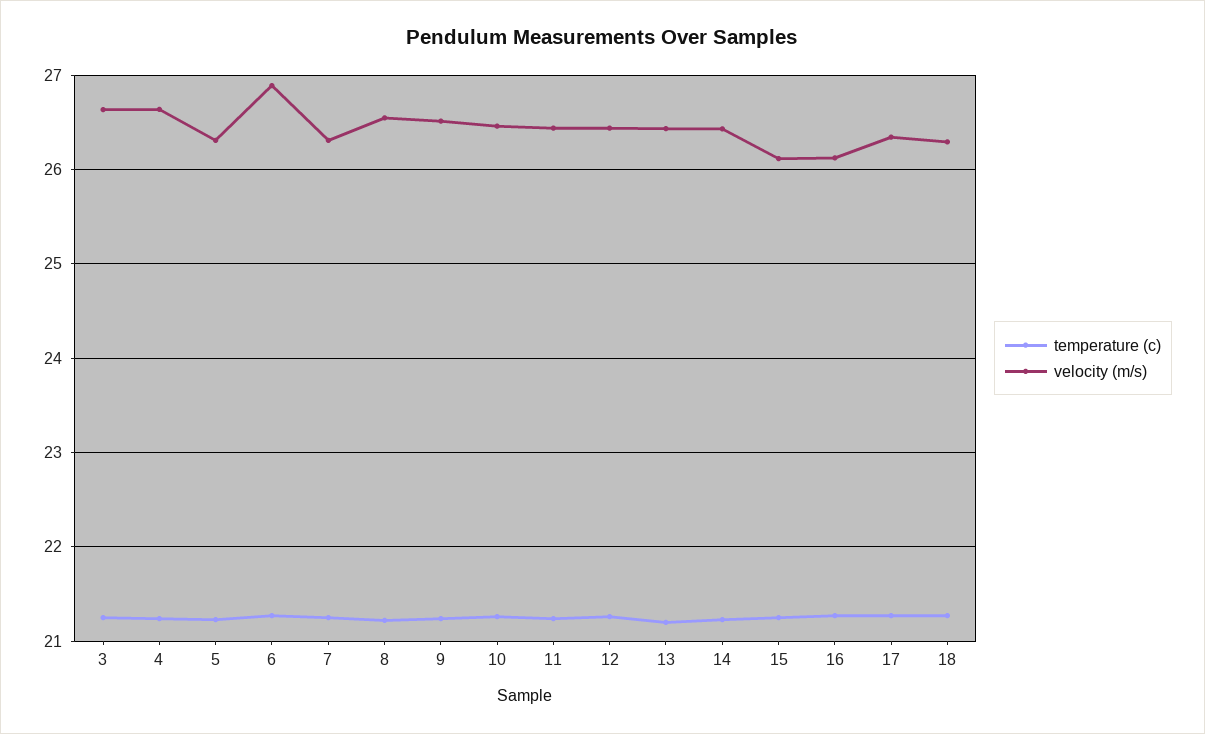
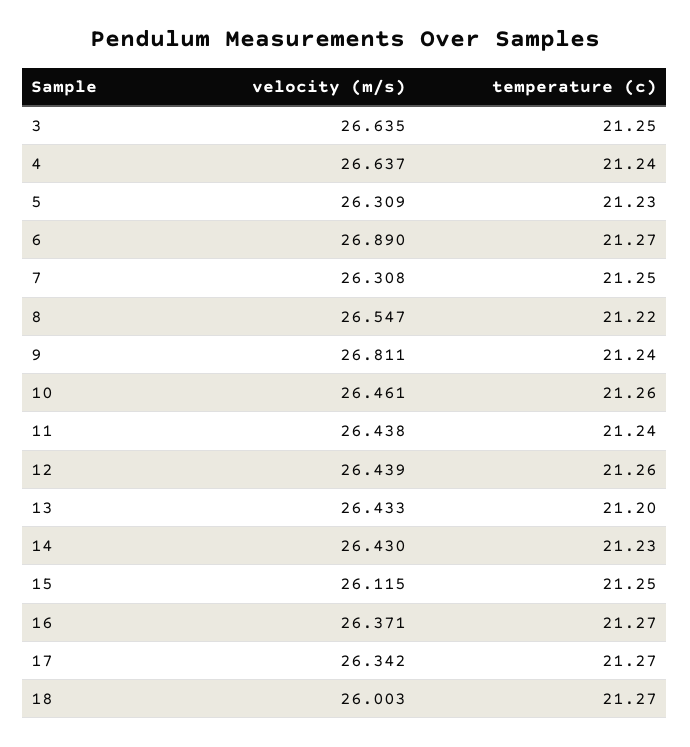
  {
    "temperature (c)": {
      "3": 21.25,
      "4": 21.24,
      "5": 21.23,
      "6": 21.27,
      "7": 21.25,
      "8": 21.22,
      "9": 21.24,
      "10": 21.26,
      "11": 21.24,
      "12": 21.26,
      "13": 21.2,
      "14": 21.23,
      "15": 21.25,
      "16": 21.27,
      "17": 21.27,
      "18": 21.27
    },
    "velocity (m/s)": {
      "3": 26.635,
      "4": 26.637,
      "5": 26.309,
      "6": 26.89,
      "7": 26.308,
      "8": 26.547,
-     "9": 26.5,
+     "9": 26.811,
      "10": 26.461,
      "11": 26.438,
      "12": 26.439,
      "13": 26.433,
      "14": 26.43,
      "15": 26.115,
-     "16": 26.1,
+     "16": 26.371,
      "17": 26.342,
-     "18": 26.3
+     "18": 26.003
    }
  }

